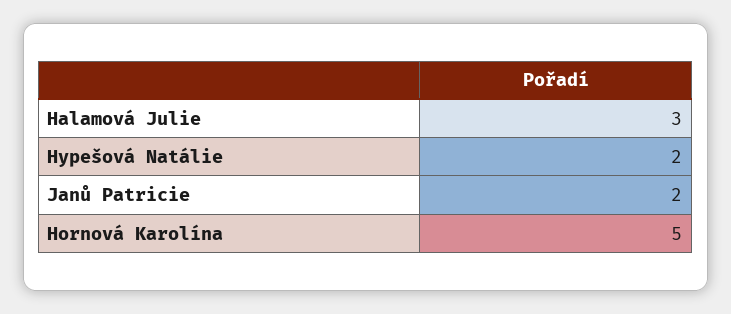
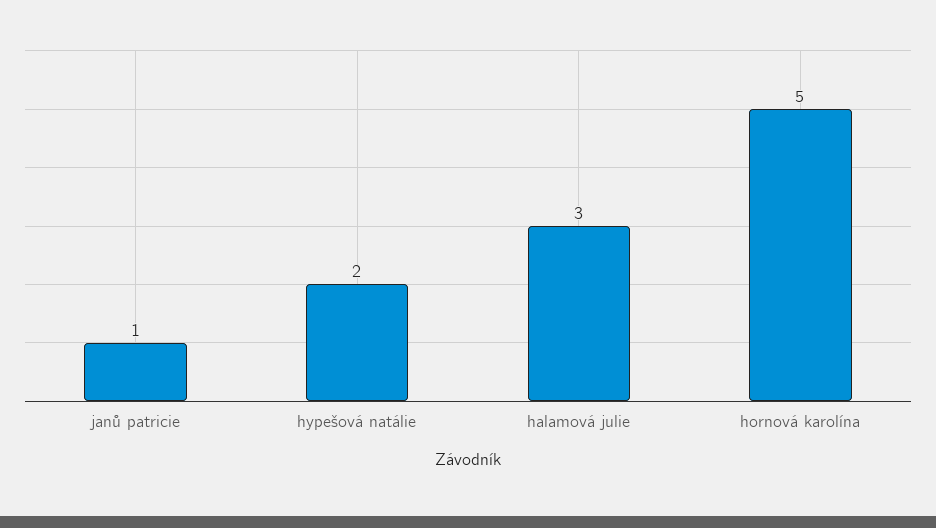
  {
    "Halamová Julie": 3,
    "Hypešová Natálie": 2,
-   "Janů Patricie": 2,
+   "Janů Patricie": 1,
    "Hornová Karolína": 5
  }

